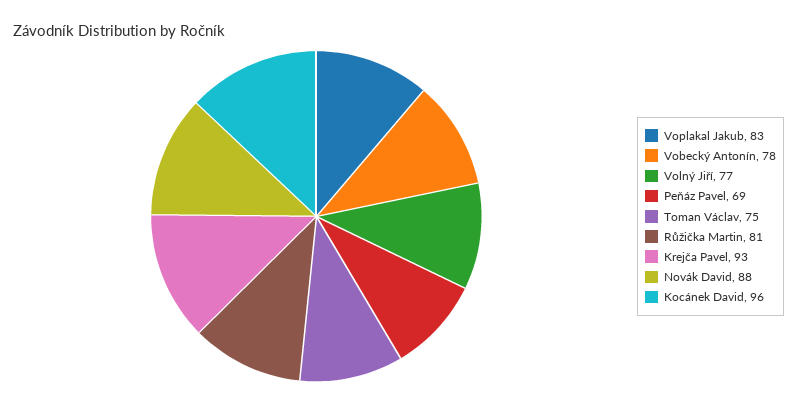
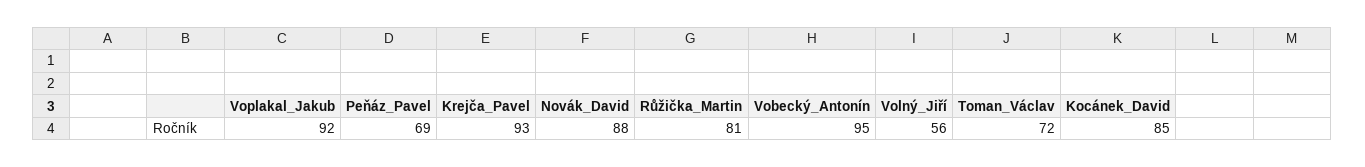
  {
-   "Voplakal Jakub": 83,
+   "Voplakal Jakub": 92,
-   "Vobecký Antonín": 78,
+   "Vobecký Antonín": 95,
-   "Volný Jiří": 77,
+   "Volný Jiří": 56,
    "Peňáz Pavel": 69,
-   "Toman Václav": 75,
+   "Toman Václav": 72,
    "Růžička Martin": 81,
    "Krejča Pavel": 93,
    "Novák David": 88,
-   "Kocánek David": 96
+   "Kocánek David": 85
  }

